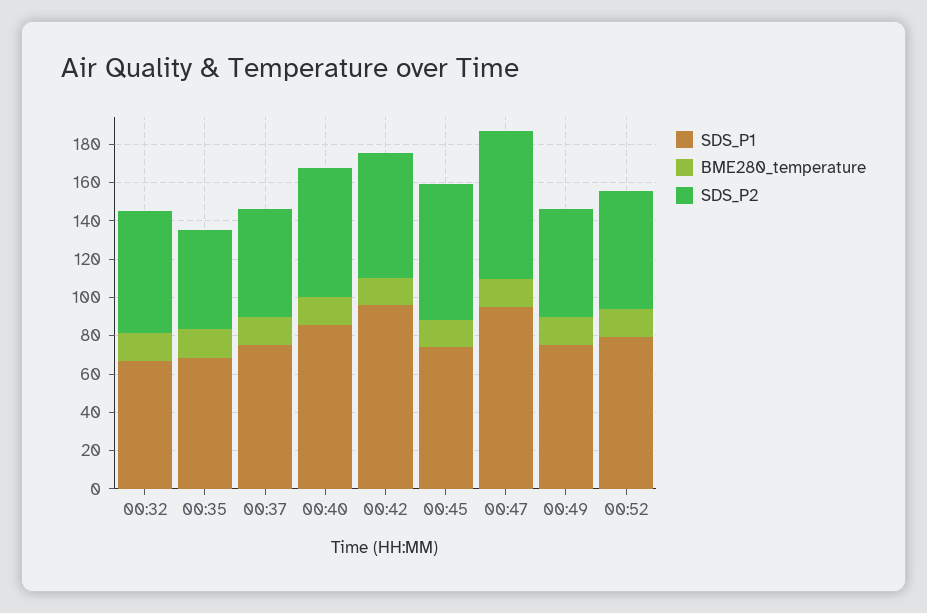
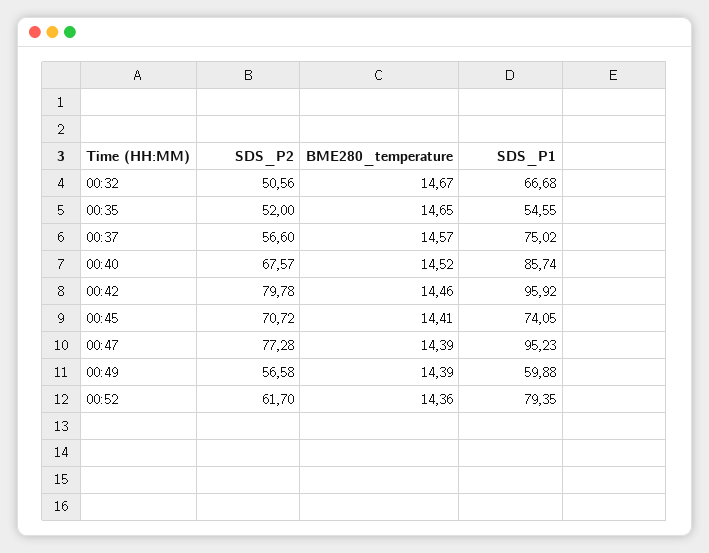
  {
    "SDS_P1": {
      "00:32": 66.68,
-     "00:35": 70,
+     "00:35": 54.55,
      "00:37": 75.02,
      "00:40": 85.74,
      "00:42": 95.92,
      "00:45": 74.05,
      "00:47": 95.23,
-     "00:49": 75,
+     "00:49": 59.88,
      "00:52": 79.35
    },
    "BME280_temperature": {
      "00:32": 14.67,
      "00:35": 14.65,
      "00:37": 14.57,
      "00:40": 14.52,
      "00:42": 14.46,
      "00:45": 14.41,
      "00:47": 14.39,
      "00:49": 14.39,
      "00:52": 14.36
    },
    "SDS_P2": {
-     "00:32": 65,
+     "00:32": 50.56,
      "00:35": 52,
      "00:37": 56.6,
      "00:40": 67.57,
-     "00:42": 65,
+     "00:42": 79.78,
      "00:45": 70.72,
      "00:47": 77.28,
      "00:49": 56.58,
      "00:52": 61.7
    }
  }

